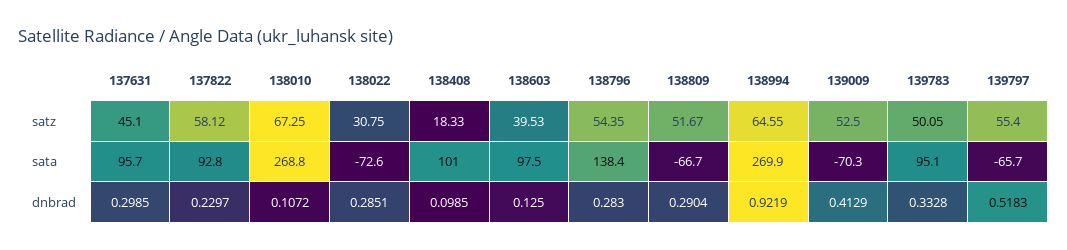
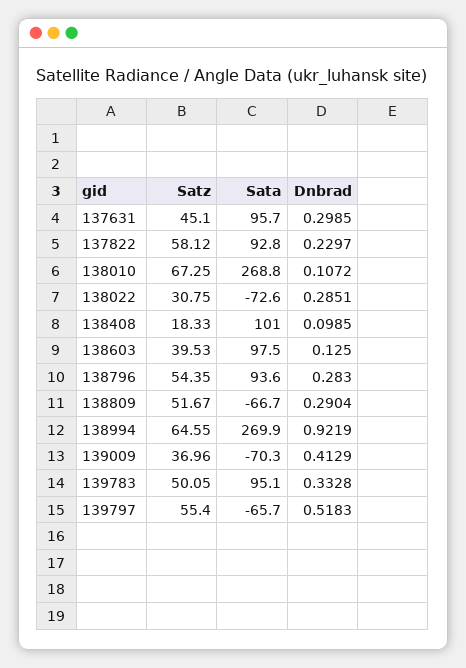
  {
    "137631": {
      "satz": 45.1,
      "sata": 95.7,
      "dnbrad": 0.2985
    },
    "137822": {
      "satz": 58.12,
      "sata": 92.8,
      "dnbrad": 0.2297
    },
    "138010": {
      "satz": 67.25,
      "sata": 268.8,
      "dnbrad": 0.1072
    },
    "138022": {
      "satz": 30.75,
      "sata": -72.6,
      "dnbrad": 0.2851
    },
    "138408": {
      "satz": 18.33,
      "sata": 101,
      "dnbrad": 0.0985
    },
    "138603": {
      "satz": 39.53,
      "sata": 97.5,
      "dnbrad": 0.125
    },
    "138796": {
      "satz": 54.35,
-     "sata": 138.4,
+     "sata": 93.6,
      "dnbrad": 0.283
    },
    "138809": {
      "satz": 51.67,
      "sata": -66.7,
      "dnbrad": 0.2904
    },
    "138994": {
      "satz": 64.55,
      "sata": 269.9,
      "dnbrad": 0.9219
    },
    "139009": {
-     "satz": 52.5,
+     "satz": 36.96,
      "sata": -70.3,
      "dnbrad": 0.4129
    },
    "139783": {
      "satz": 50.05,
      "sata": 95.1,
      "dnbrad": 0.3328
    },
    "139797": {
      "satz": 55.4,
      "sata": -65.7,
      "dnbrad": 0.5183
    }
  }

